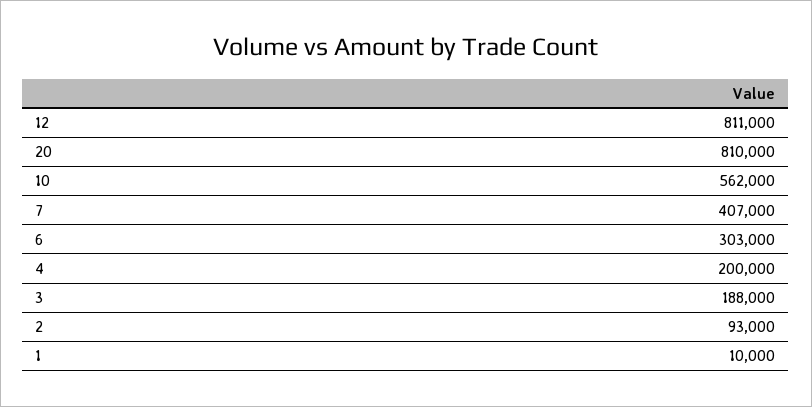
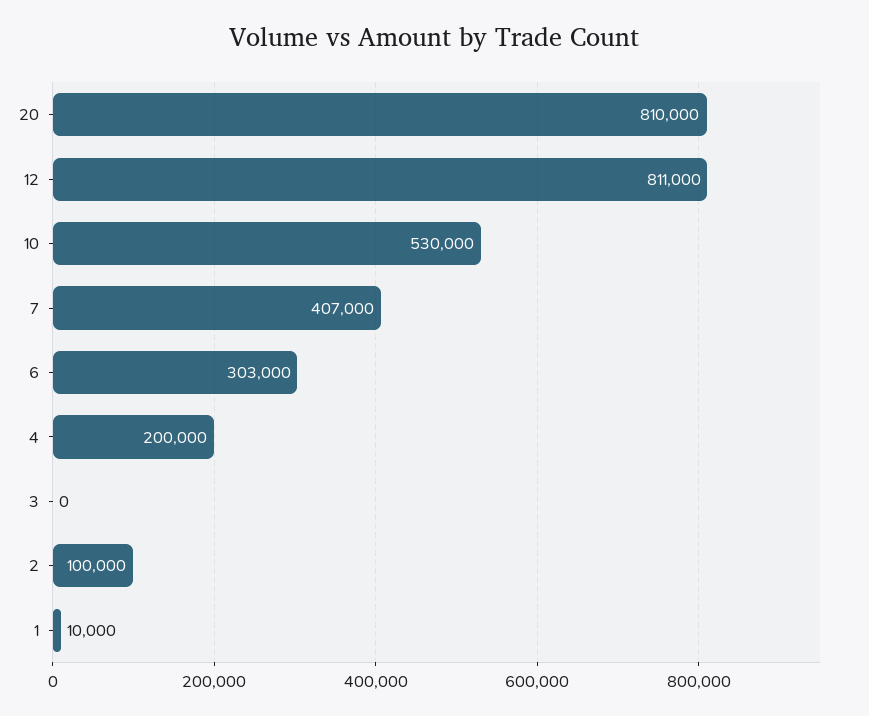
  {
    "12": 811000,
    "20": 810000,
-   "10": 562000,
+   "10": 530000,
    "7": 407000,
    "6": 303000,
    "4": 200000,
-   "3": 188000,
+   "3": 0,
-   "2": 93000,
+   "2": 100000,
    "1": 10000
  }

